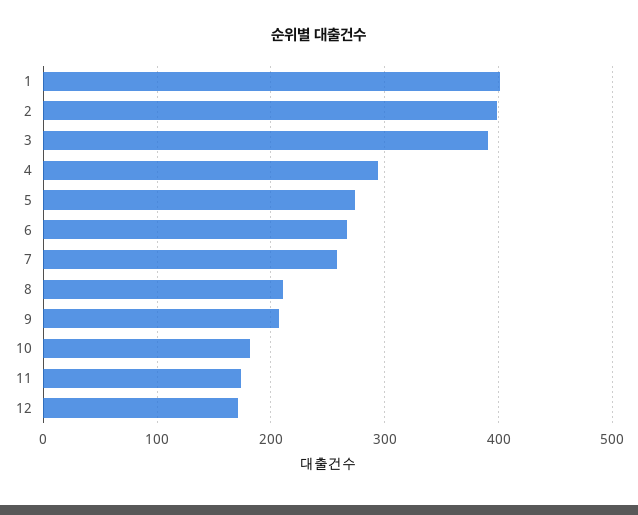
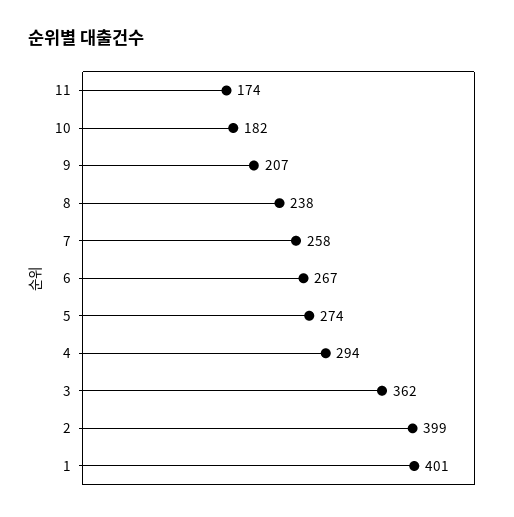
  {
    "1": 401,
    "2": 399,
-   "3": 390,
+   "3": 362,
    "4": 294,
    "5": 274,
    "6": 267,
    "7": 258,
-   "8": 210,
+   "8": 238,
    "9": 207,
    "10": 182,
-   "11": 174,
+   "11": 174
-   "12": 170
  }

